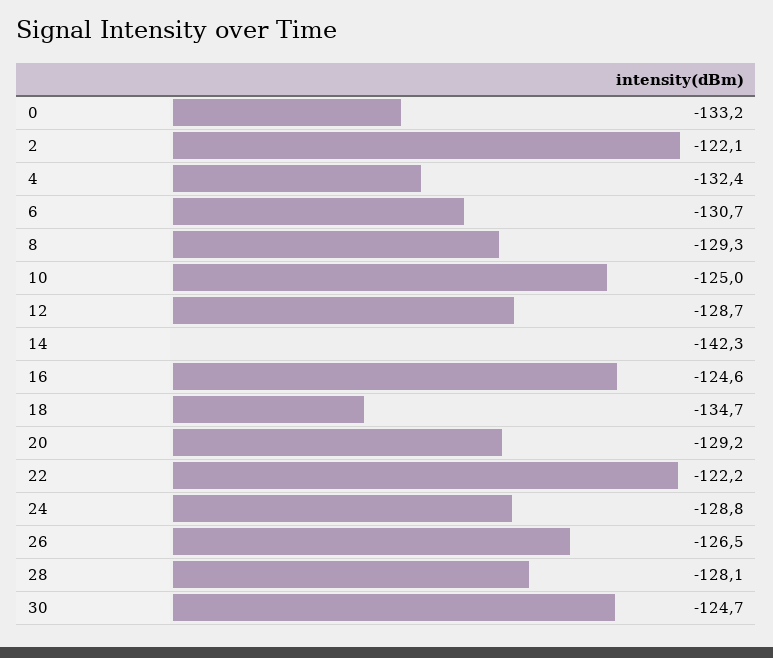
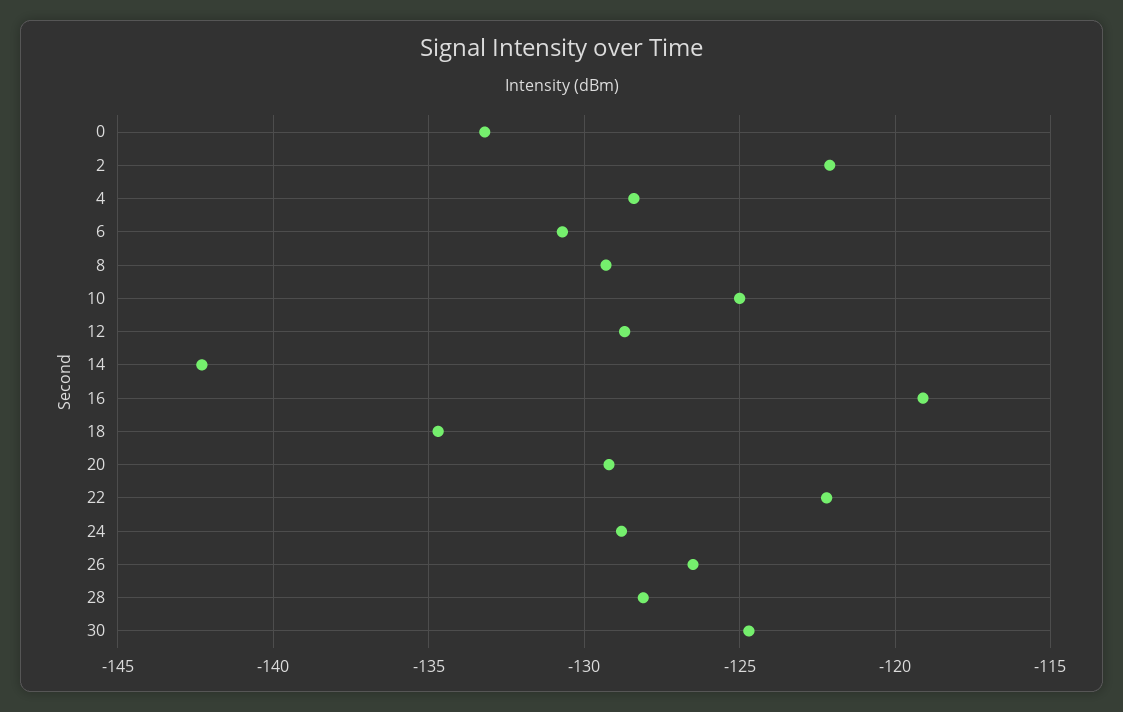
  {
    "0": -133.2,
    "2": -122.1,
-   "4": -132.4,
+   "4": -128.5,
    "6": -130.7,
    "8": -129.3,
    "10": -125,
    "12": -128.7,
    "14": -142.3,
-   "16": -124.6,
+   "16": -119,
    "18": -134.7,
    "20": -129.2,
    "22": -122.2,
    "24": -128.8,
    "26": -126.5,
    "28": -128.1,
    "30": -124.7
  }

